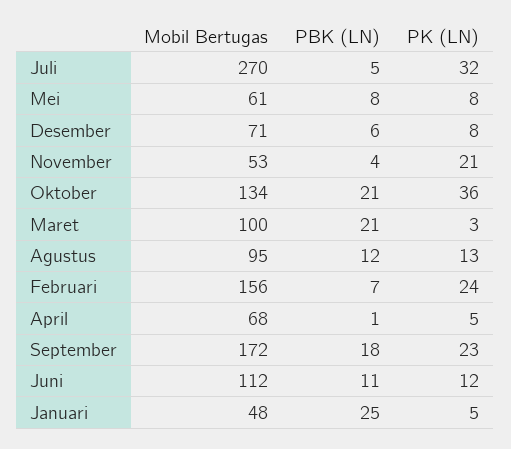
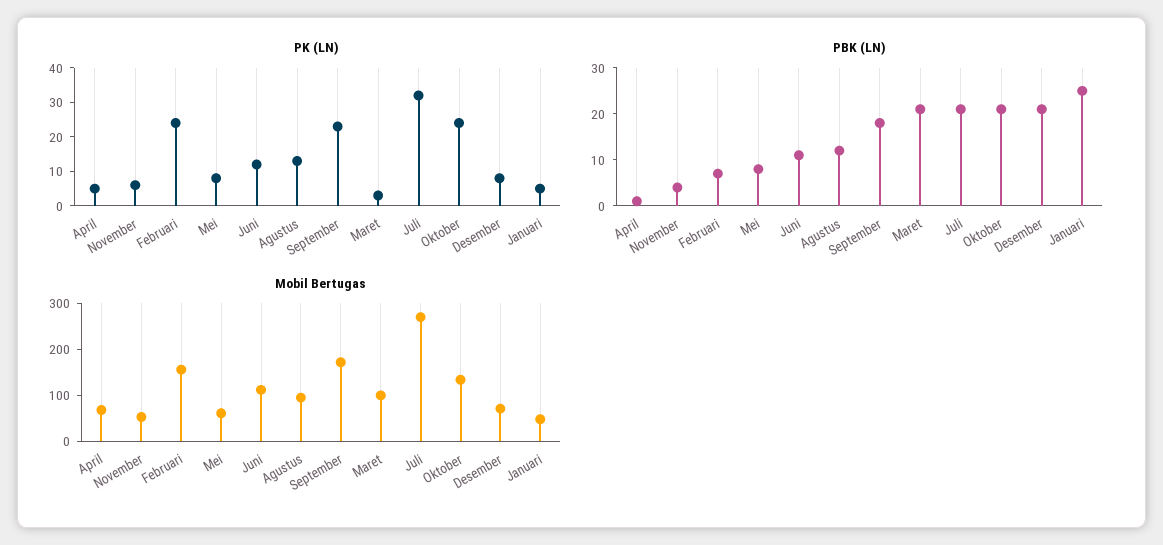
  {
    "Mobil Bertugas": {
      "Juli": 270,
      "Mei": 61,
      "Desember": 71,
      "November": 53,
      "Oktober": 134,
      "Maret": 100,
      "Agustus": 95,
      "Februari": 156,
      "April": 68,
      "September": 172,
      "Juni": 112,
      "Januari": 48
    },
    "PBK (LN)": {
-     "Juli": 5,
+     "Juli": 20,
      "Mei": 8,
-     "Desember": 6,
+     "Desember": 20,
      "November": 4,
      "Oktober": 21,
      "Maret": 21,
      "Agustus": 12,
      "Februari": 7,
      "April": 1,
      "September": 18,
      "Juni": 11,
      "Januari": 25
    },
    "PK (LN)": {
      "Juli": 32,
      "Mei": 8,
      "Desember": 8,
-     "November": 21,
+     "November": 5,
-     "Oktober": 36,
+     "Oktober": 25,
      "Maret": 3,
      "Agustus": 13,
      "Februari": 24,
      "April": 5,
      "September": 23,
      "Juni": 12,
      "Januari": 5
    }
  }

